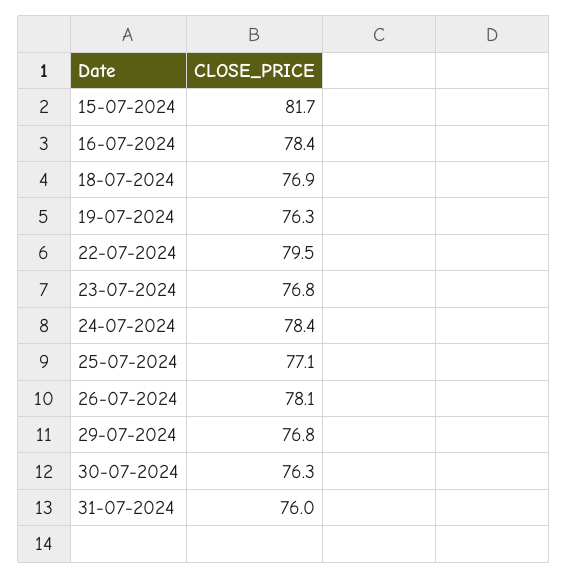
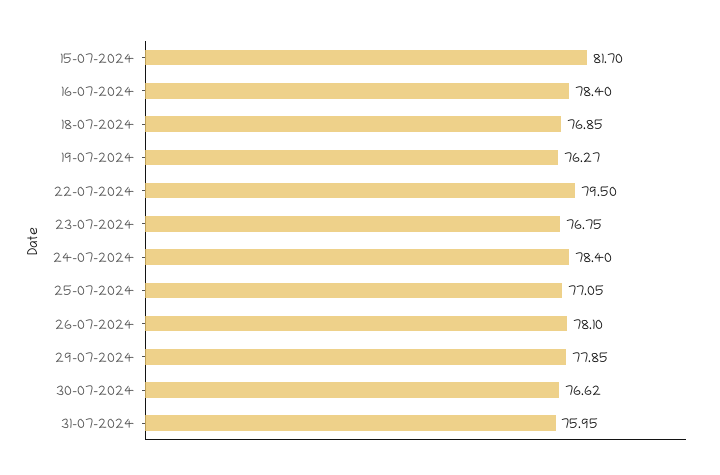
  {
    "15-07-2024": 81.7,
    "16-07-2024": 78.4,
    "18-07-2024": 76.85,
    "19-07-2024": 76.27,
    "22-07-2024": 79.5,
    "23-07-2024": 76.75,
    "24-07-2024": 78.4,
    "25-07-2024": 77.05,
    "26-07-2024": 78.1,
-   "29-07-2024": 76.8,
+   "29-07-2024": 77.85,
-   "30-07-2024": 76.3,
+   "30-07-2024": 76.62,
    "31-07-2024": 75.95
  }

